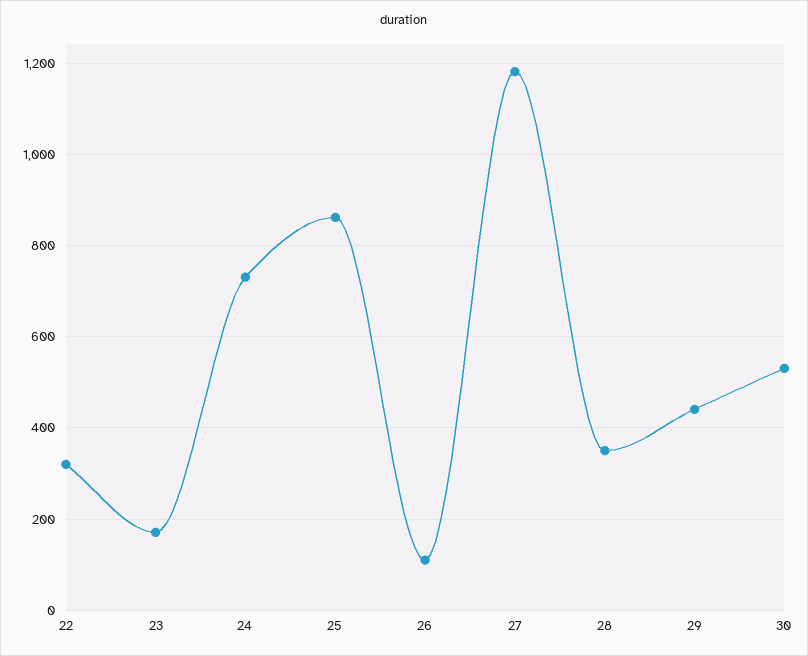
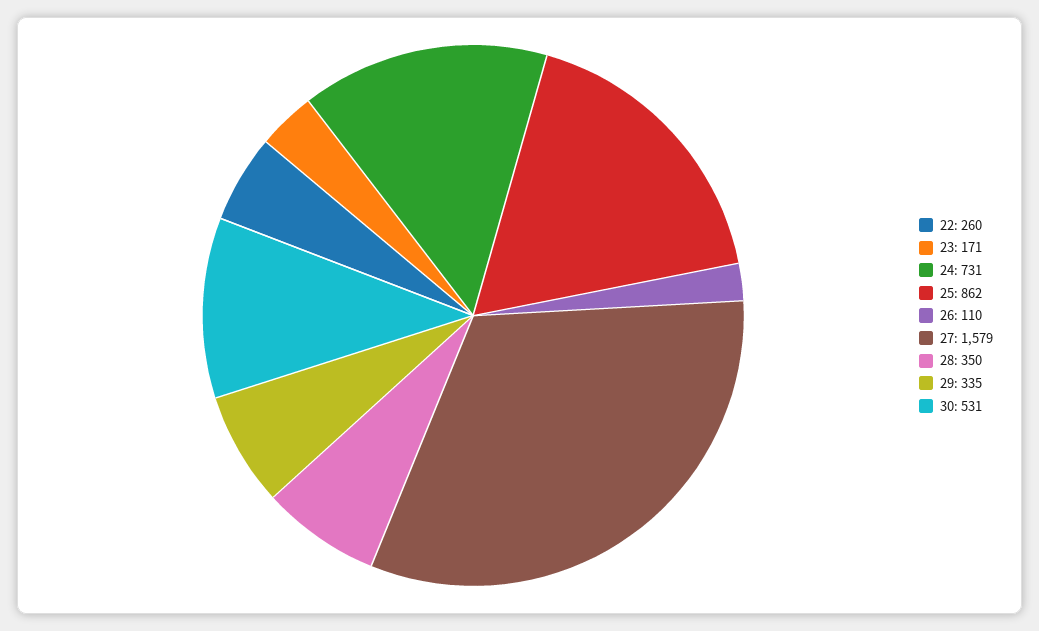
  {
-   "22": 320,
+   "22": 260,
    "23": 171,
    "24": 731,
    "25": 862,
    "26": 110,
-   "27": 1180,
+   "27": 1579,
    "28": 350,
-   "29": 440,
+   "29": 335,
    "30": 531
  }

